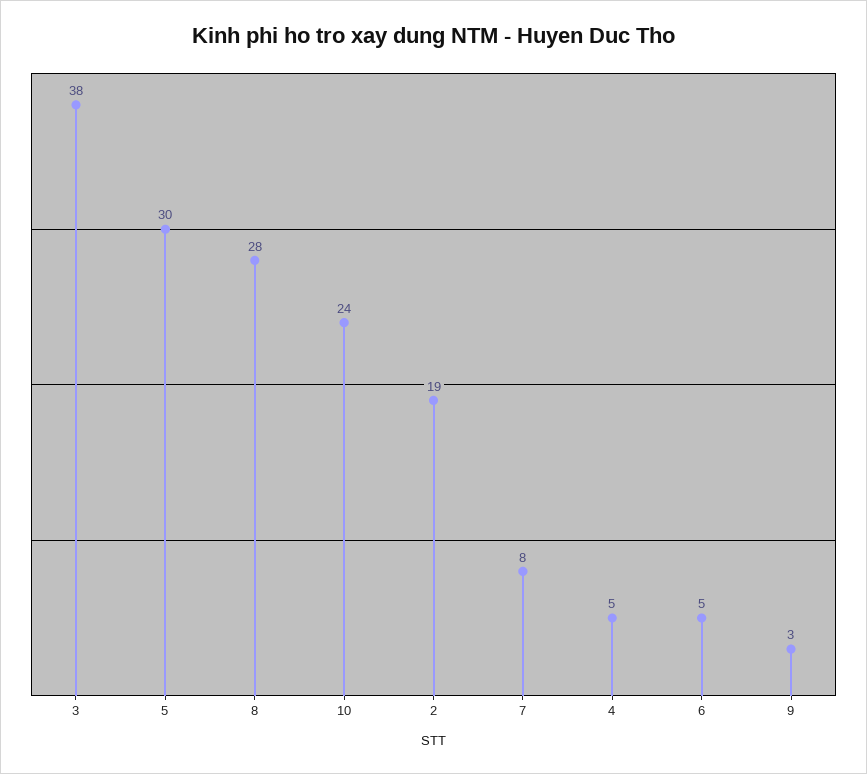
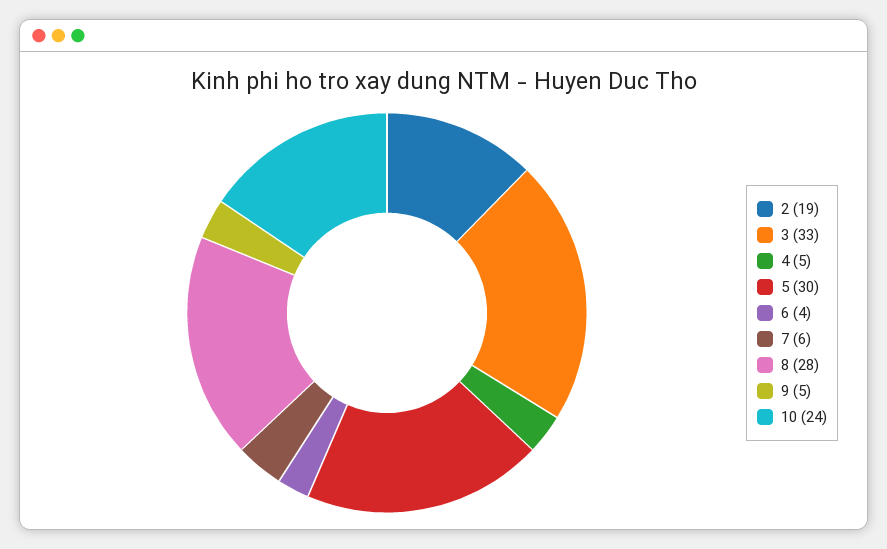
  {
-   "3": 38,
+   "3": 33,
    "5": 30,
    "8": 28,
    "10": 24,
    "2": 19,
-   "7": 8,
+   "7": 6,
    "4": 5,
-   "6": 5,
+   "6": 4,
-   "9": 3
+   "9": 5
  }

